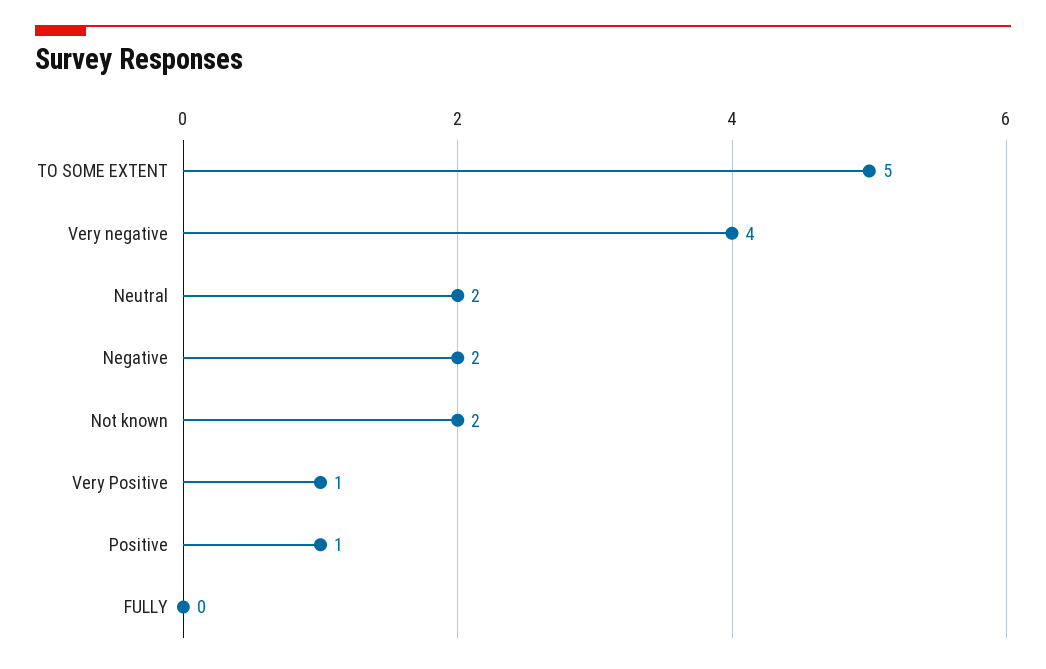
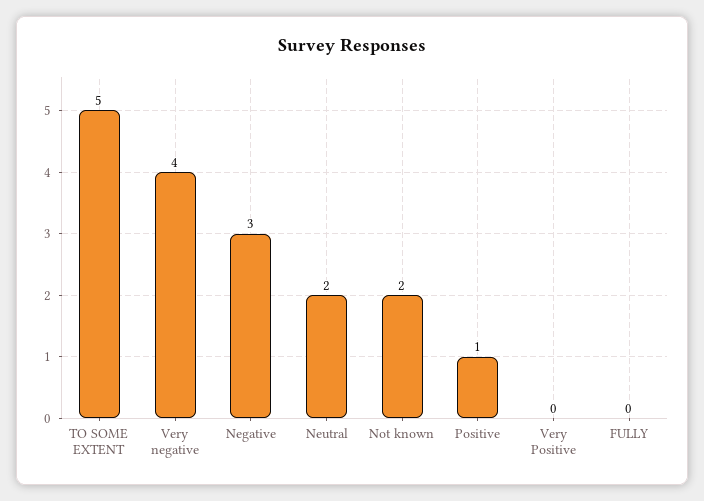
  {
    "TO SOME EXTENT": 5,
    "Very negative": 4,
    "Neutral": 2,
-   "Negative": 2,
+   "Negative": 3,
    "Not known": 2,
-   "Very Positive": 1,
+   "Very Positive": 0,
    "Positive": 1,
    "FULLY": 0
  }

